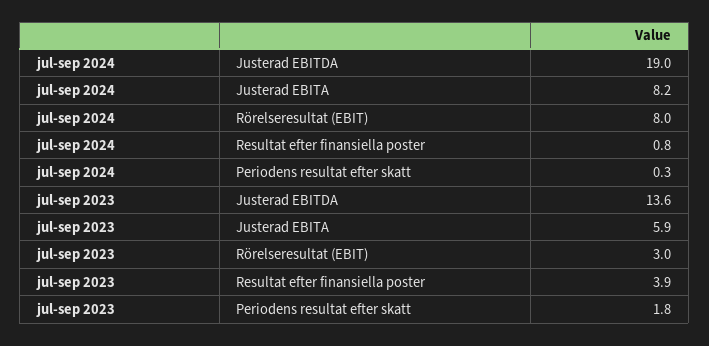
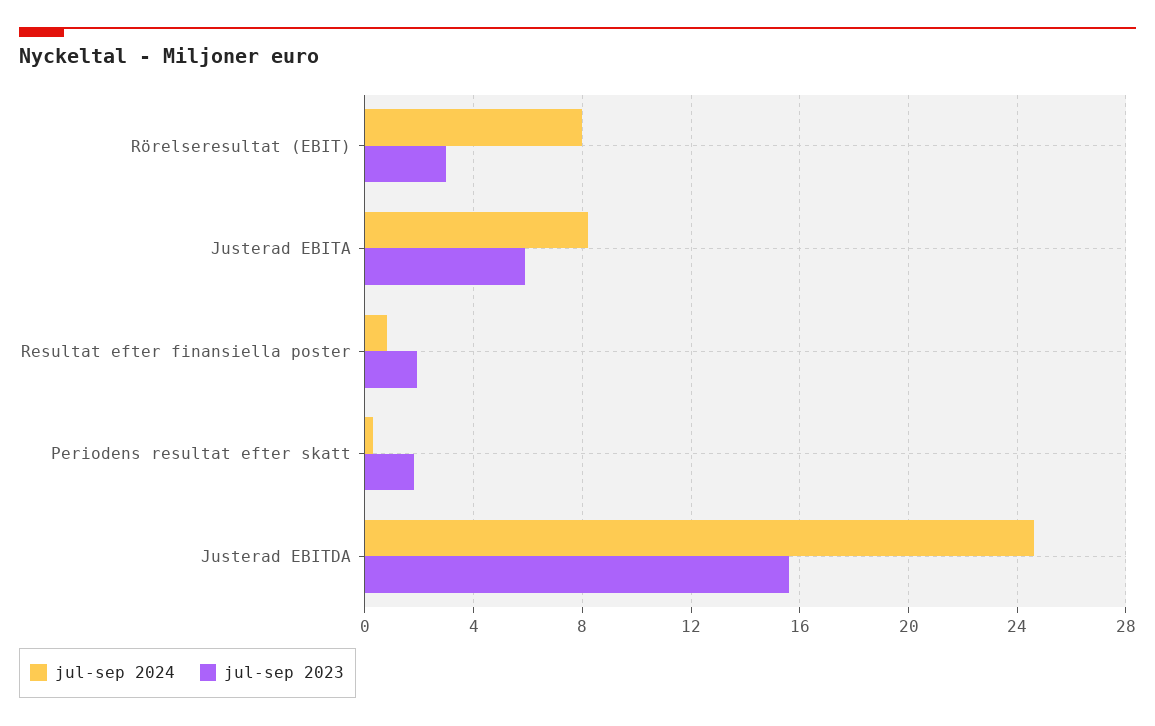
  {
    "jul-sep 2024": {
-     "Justerad EBITDA": 19,
+     "Justerad EBITDA": 24.5,
      "Justerad EBITA": 8.2,
      "Rörelseresultat (EBIT)": 8,
      "Resultat efter finansiella poster": 0.8,
      "Periodens resultat efter skatt": 0.3
    },
    "jul-sep 2023": {
-     "Justerad EBITDA": 13.6,
+     "Justerad EBITDA": 15.5,
      "Justerad EBITA": 5.9,
      "Rörelseresultat (EBIT)": 3,
-     "Resultat efter finansiella poster": 3.9,
+     "Resultat efter finansiella poster": 2,
      "Periodens resultat efter skatt": 1.8
    }
  }

